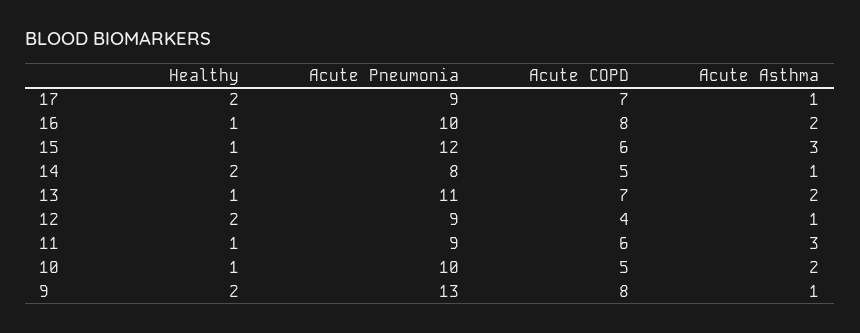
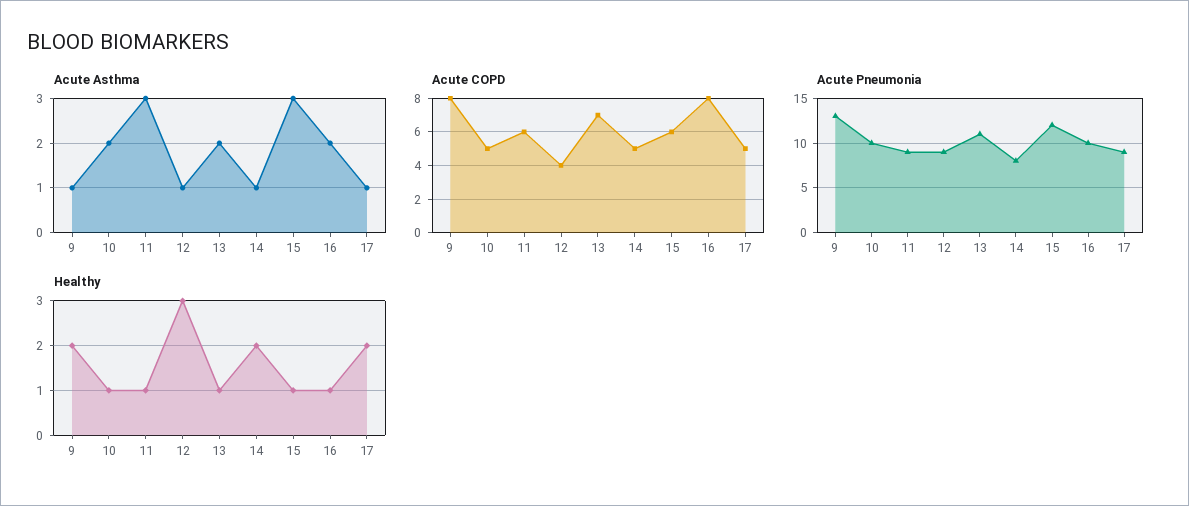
  {
    "Healthy": {
      "17": 2,
      "16": 1,
      "15": 1,
      "14": 2,
      "13": 1,
-     "12": 2,
+     "12": 3,
      "11": 1,
      "10": 1,
      "9": 2
    },
    "Acute Pneumonia": {
      "17": 9,
      "16": 10,
      "15": 12,
      "14": 8,
      "13": 11,
      "12": 9,
      "11": 9,
      "10": 10,
      "9": 13
    },
    "Acute COPD": {
-     "17": 7,
+     "17": 5,
      "16": 8,
      "15": 6,
      "14": 5,
      "13": 7,
      "12": 4,
      "11": 6,
      "10": 5,
      "9": 8
    },
    "Acute Asthma": {
      "17": 1,
      "16": 2,
      "15": 3,
      "14": 1,
      "13": 2,
      "12": 1,
      "11": 3,
      "10": 2,
      "9": 1
    }
  }

